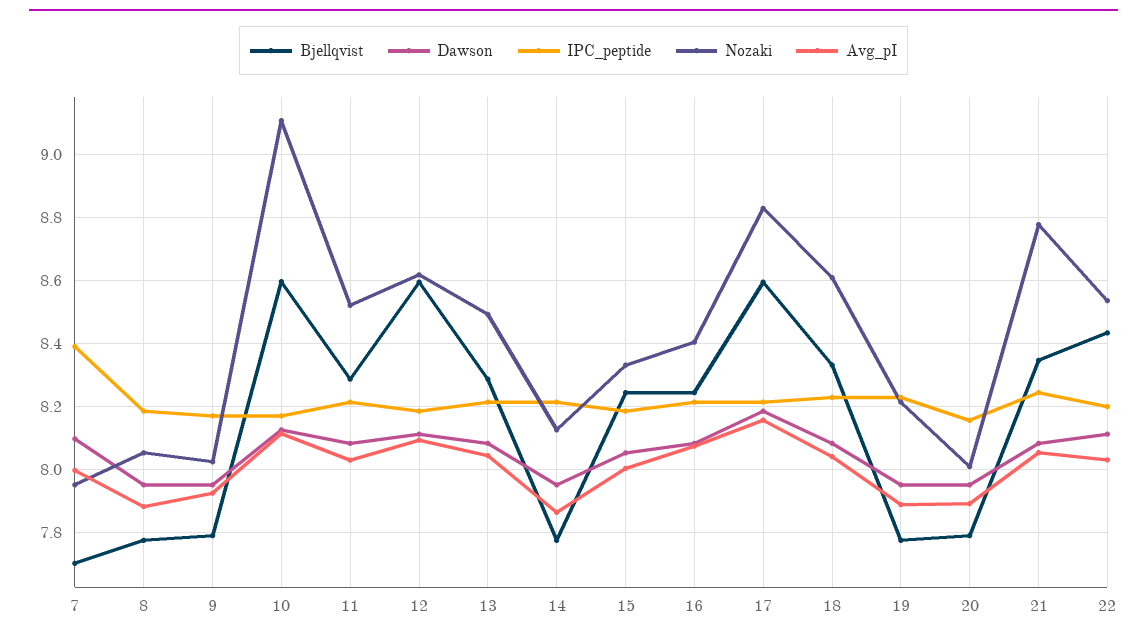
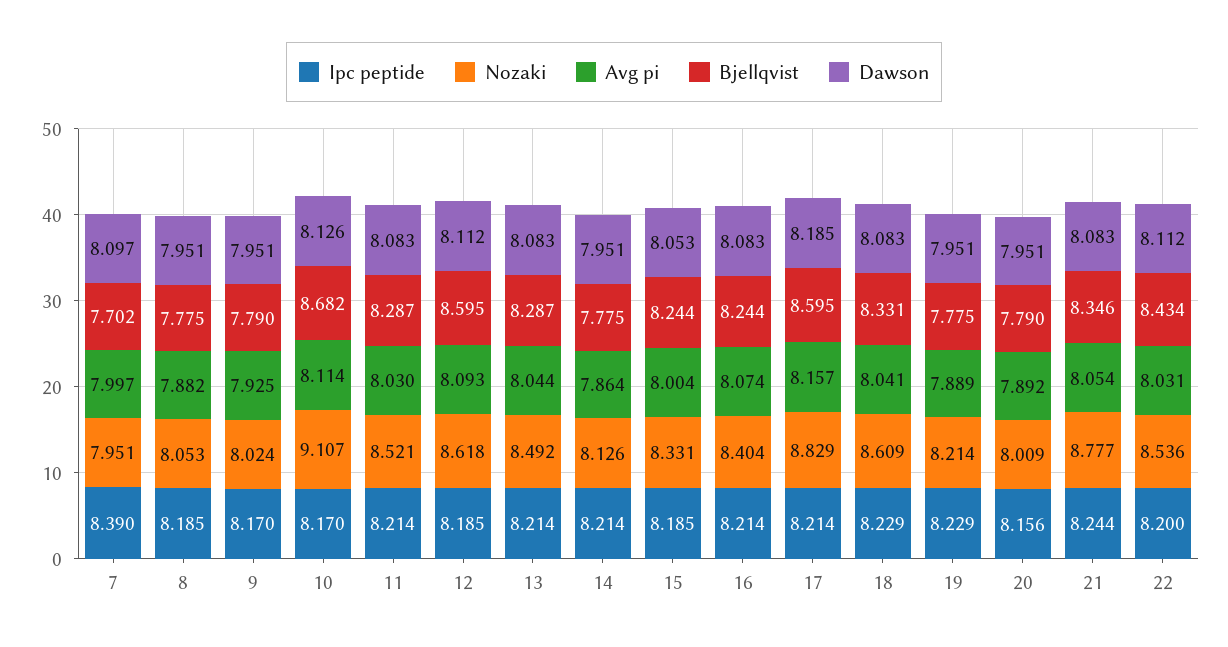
  {
    "Bjellqvist": {
      "7": 7.702,
      "8": 7.775,
      "9": 7.79,
-     "10": 8.6,
+     "10": 8.682,
      "11": 8.287,
      "12": 8.595,
      "13": 8.287,
      "14": 7.775,
      "15": 8.244,
      "16": 8.244,
      "17": 8.595,
      "18": 8.331,
      "19": 7.775,
      "20": 7.79,
      "21": 8.346,
      "22": 8.434
    },
    "Dawson": {
      "7": 8.097,
      "8": 7.951,
      "9": 7.951,
      "10": 8.126,
      "11": 8.083,
      "12": 8.112,
      "13": 8.083,
      "14": 7.951,
      "15": 8.053,
      "16": 8.083,
      "17": 8.185,
      "18": 8.083,
      "19": 7.951,
      "20": 7.951,
      "21": 8.083,
      "22": 8.112
    },
    "IPC_peptide": {
      "7": 8.39,
      "8": 8.185,
      "9": 8.17,
      "10": 8.17,
      "11": 8.214,
      "12": 8.185,
      "13": 8.214,
      "14": 8.214,
      "15": 8.185,
      "16": 8.214,
      "17": 8.214,
      "18": 8.229,
      "19": 8.229,
      "20": 8.156,
      "21": 8.244,
      "22": 8.2
    },
    "Nozaki": {
      "7": 7.951,
      "8": 8.053,
      "9": 8.024,
      "10": 9.107,
      "11": 8.521,
      "12": 8.618,
      "13": 8.492,
      "14": 8.126,
      "15": 8.331,
      "16": 8.404,
      "17": 8.829,
      "18": 8.609,
      "19": 8.214,
      "20": 8.009,
      "21": 8.777,
      "22": 8.536
    },
    "Avg_pI": {
      "7": 7.997,
      "8": 7.882,
      "9": 7.925,
      "10": 8.114,
      "11": 8.03,
      "12": 8.093,
      "13": 8.044,
      "14": 7.864,
      "15": 8.004,
      "16": 8.074,
      "17": 8.157,
      "18": 8.041,
      "19": 7.889,
      "20": 7.892,
      "21": 8.054,
      "22": 8.031
    }
  }

